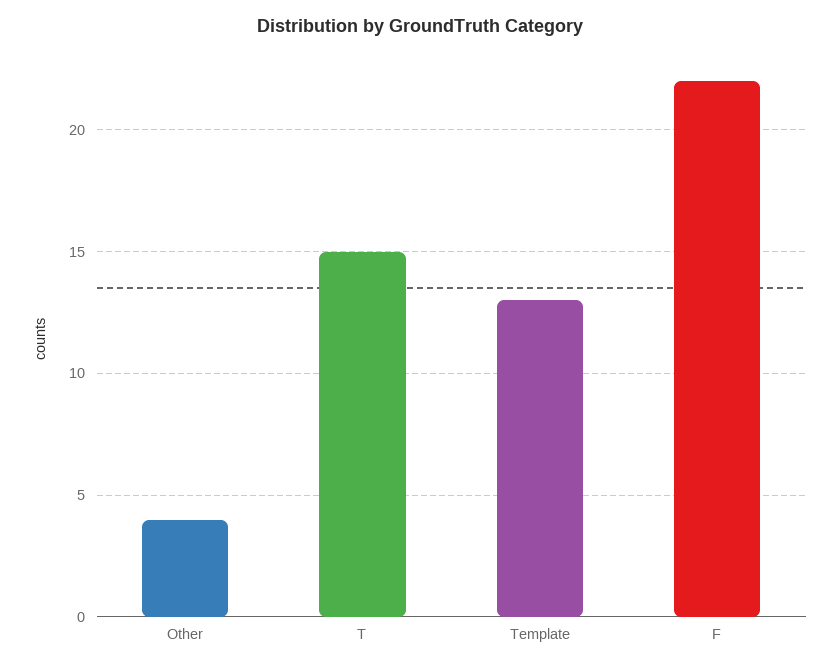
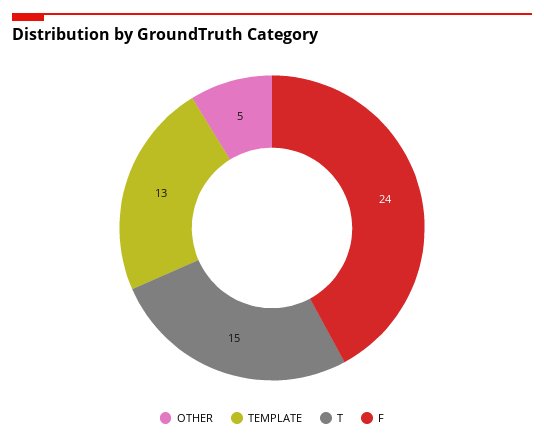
  {
-   "Other": 4,
+   "Other": 5,
    "T": 15,
    "Template": 13,
-   "F": 22
+   "F": 24
  }

